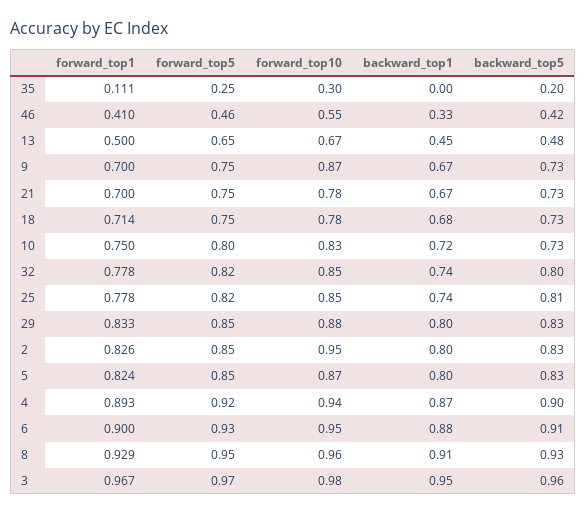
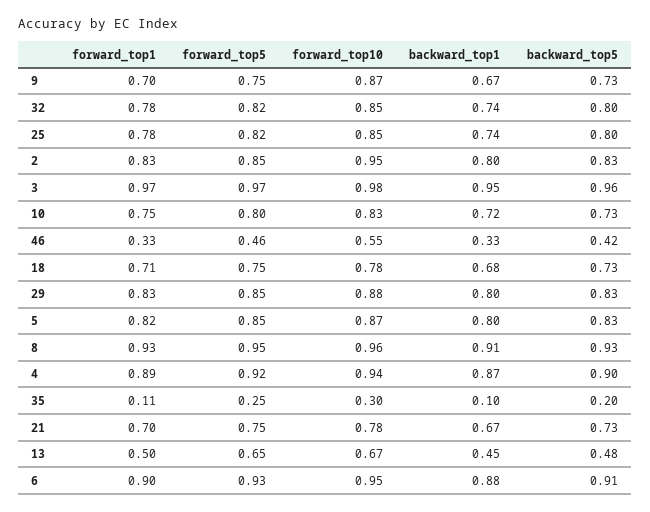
  {
    "forward_top1": {
      "35": 0.111,
-     "46": 0.41,
+     "46": 0.33,
      "13": 0.5,
      "9": 0.7,
      "21": 0.7,
      "18": 0.714,
      "10": 0.75,
      "32": 0.778,
      "25": 0.778,
      "29": 0.833,
      "2": 0.826,
      "5": 0.824,
      "4": 0.893,
      "6": 0.9,
      "8": 0.929,
      "3": 0.967
    },
    "forward_top5": {
      "35": 0.25,
      "46": 0.46,
      "13": 0.65,
      "9": 0.75,
      "21": 0.75,
      "18": 0.75,
      "10": 0.8,
      "32": 0.82,
      "25": 0.82,
      "29": 0.85,
      "2": 0.85,
      "5": 0.85,
      "4": 0.92,
      "6": 0.93,
      "8": 0.95,
      "3": 0.97
    },
    "forward_top10": {
      "35": 0.3,
      "46": 0.55,
      "13": 0.67,
      "9": 0.87,
      "21": 0.78,
      "18": 0.78,
      "10": 0.83,
      "32": 0.85,
      "25": 0.85,
      "29": 0.88,
      "2": 0.95,
      "5": 0.87,
      "4": 0.94,
      "6": 0.95,
      "8": 0.96,
      "3": 0.98
    },
    "backward_top1": {
-     "35": 0,
+     "35": 0.1,
      "46": 0.33,
      "13": 0.45,
      "9": 0.67,
      "21": 0.67,
      "18": 0.68,
      "10": 0.72,
      "32": 0.74,
      "25": 0.74,
      "29": 0.8,
      "2": 0.8,
      "5": 0.8,
      "4": 0.87,
      "6": 0.88,
      "8": 0.91,
      "3": 0.95
    },
    "backward_top5": {
      "35": 0.2,
      "46": 0.42,
      "13": 0.48,
      "9": 0.73,
      "21": 0.73,
      "18": 0.73,
      "10": 0.73,
      "32": 0.8,
-     "25": 0.81,
+     "25": 0.8,
      "29": 0.83,
      "2": 0.83,
      "5": 0.83,
      "4": 0.9,
      "6": 0.91,
      "8": 0.93,
      "3": 0.96
    }
  }

